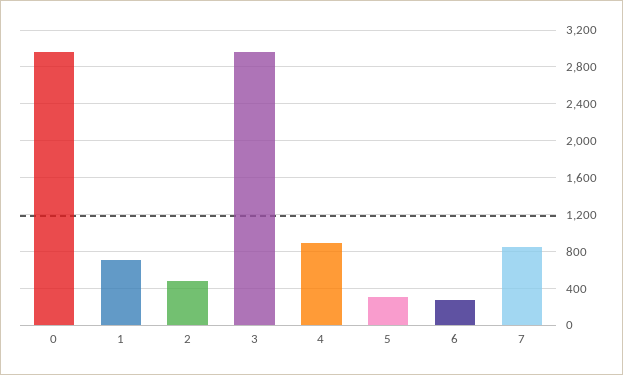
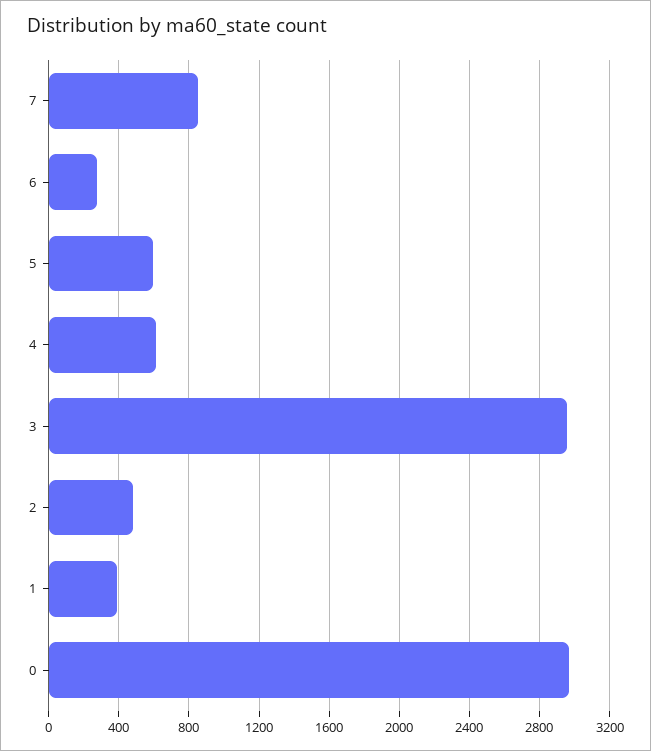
  {
    "0": 2950,
-   "1": 700,
+   "1": 400,
    "2": 500,
    "3": 2950,
-   "4": 900,
+   "4": 600,
-   "5": 300,
+   "5": 600,
    "6": 300,
    "7": 850
  }

